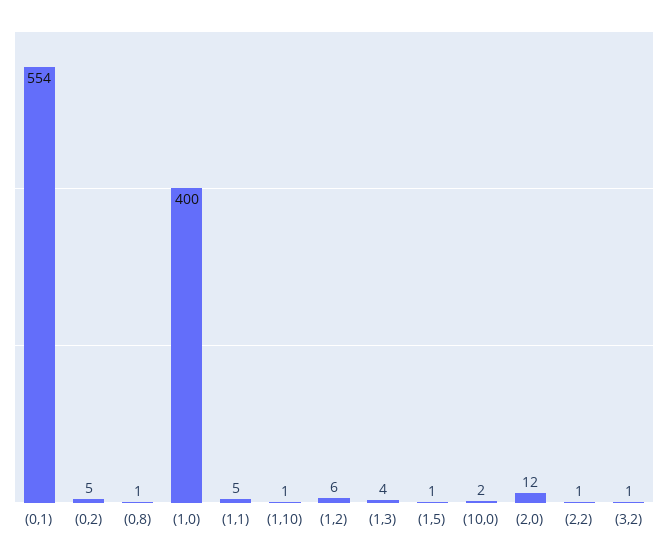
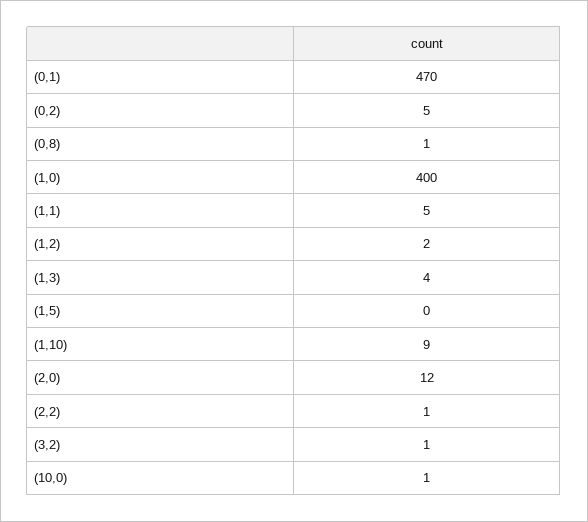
  {
-   "(0,1)": 554,
+   "(0,1)": 470,
    "(0,2)": 5,
    "(0,8)": 1,
    "(1,0)": 400,
    "(1,1)": 5,
-   "(1,10)": 1,
+   "(1,10)": 9,
-   "(1,2)": 6,
+   "(1,2)": 2,
    "(1,3)": 4,
-   "(1,5)": 1,
+   "(1,5)": 0,
-   "(10,0)": 2,
+   "(10,0)": 1,
    "(2,0)": 12,
    "(2,2)": 1,
    "(3,2)": 1
  }

